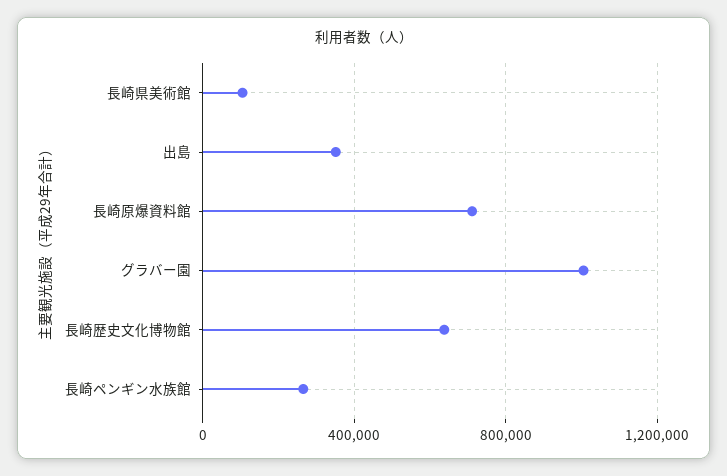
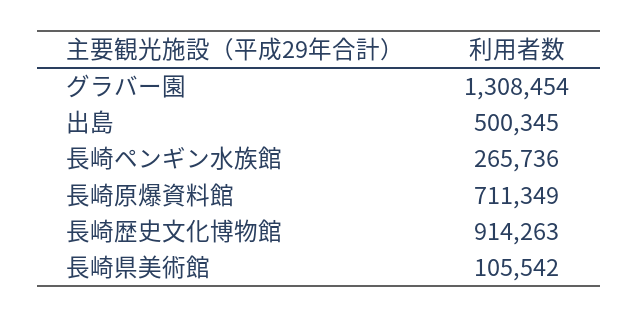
  {
    "長崎県美術館": 105542,
-   "出島": 350000,
+   "出島": 500345,
    "長崎原爆資料館": 711349,
-   "グラバー園": 1000000,
+   "グラバー園": 1308454,
-   "長崎歴史文化博物館": 650000,
+   "長崎歴史文化博物館": 914263,
    "長崎ペンギン水族館": 265736
  }

